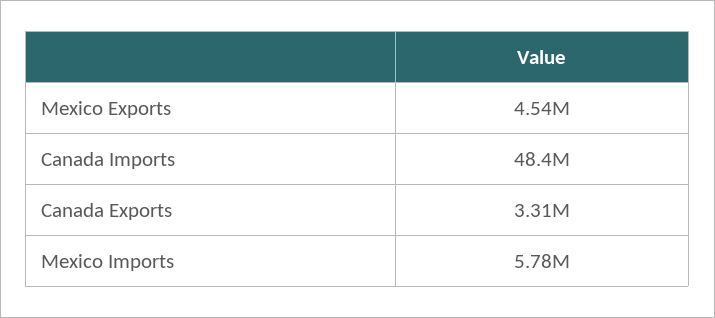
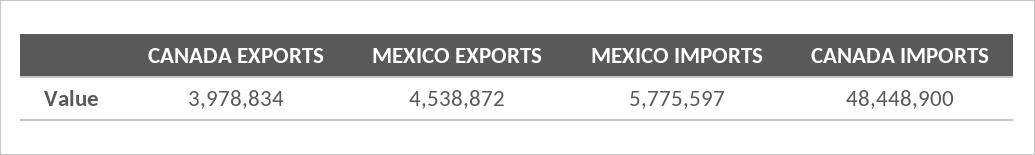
  {
    "Mexico Exports": 4538872,
    "Canada Imports": 48448900,
-   "Canada Exports": 3310000,
+   "Canada Exports": 3978834,
    "Mexico Imports": 5775597
  }

